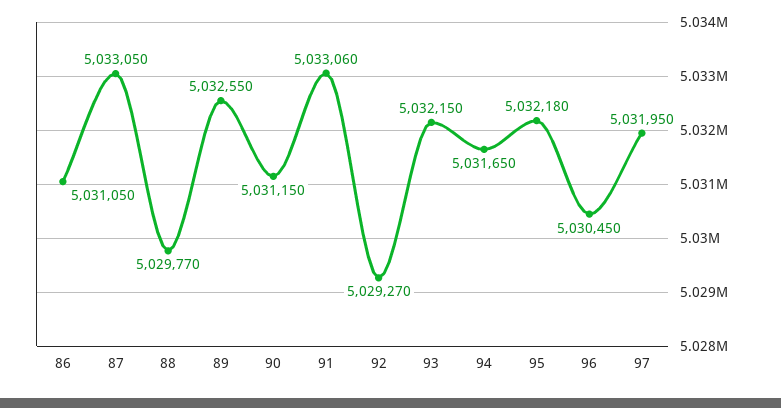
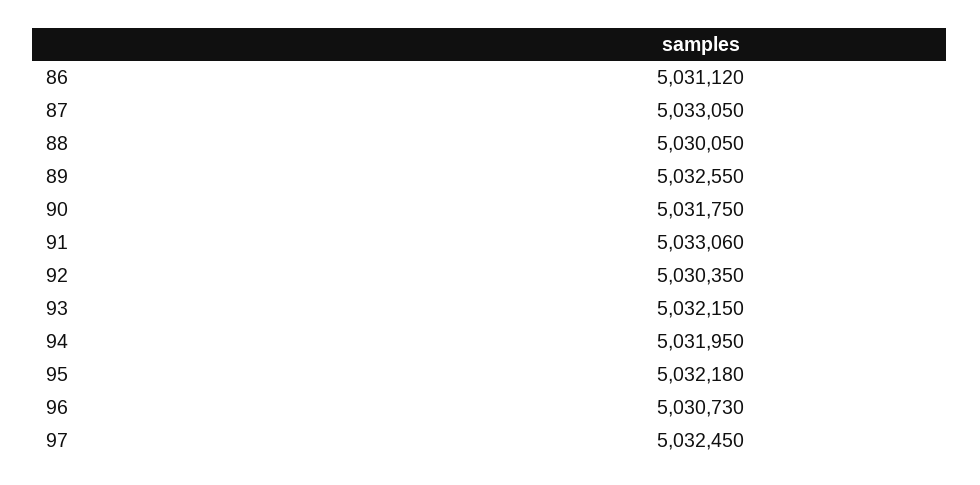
  {
-   "86": 5031050,
+   "86": 5031120,
    "87": 5033050,
-   "88": 5029770,
+   "88": 5030050,
    "89": 5032550,
-   "90": 5031150,
+   "90": 5031750,
    "91": 5033060,
-   "92": 5029270,
+   "92": 5030350,
    "93": 5032150,
-   "94": 5031650,
+   "94": 5031950,
    "95": 5032180,
-   "96": 5030450,
+   "96": 5030730,
-   "97": 5031950
+   "97": 5032450
  }

